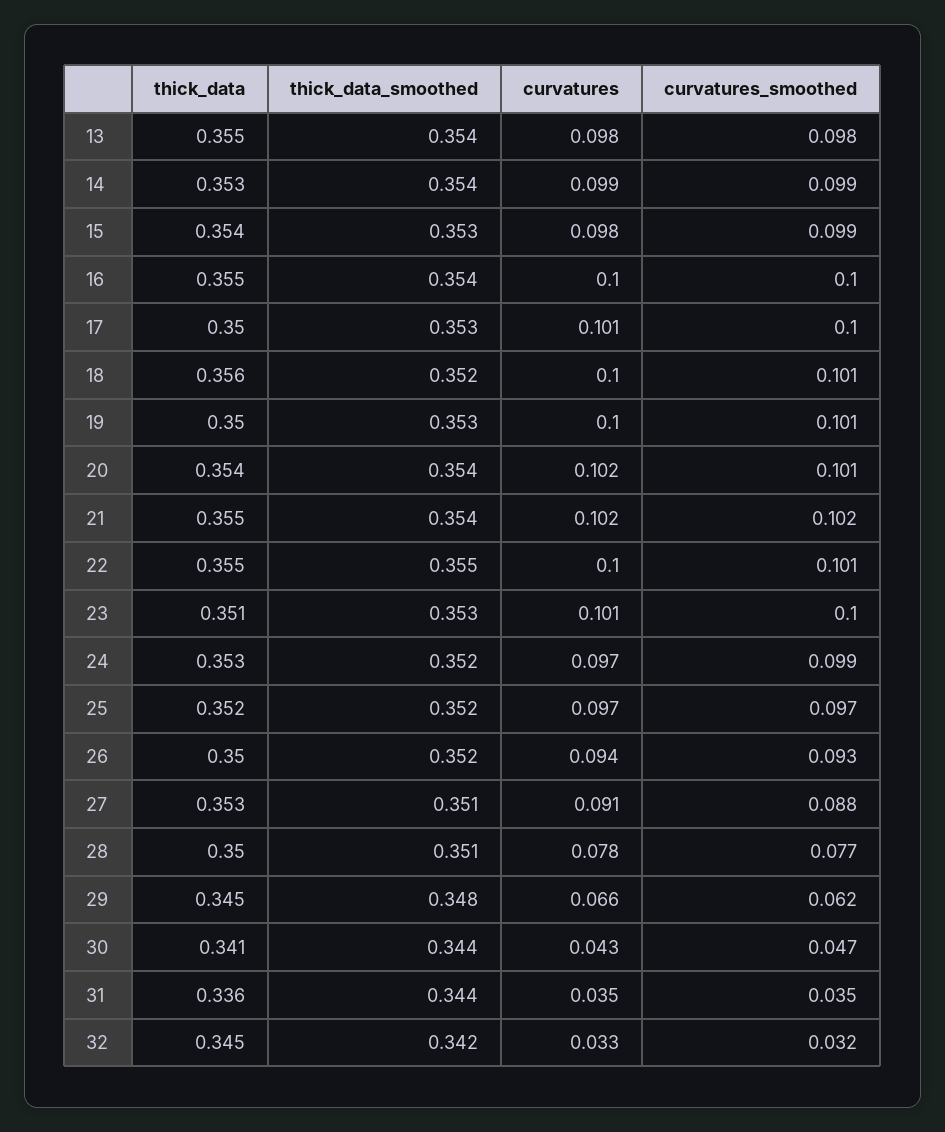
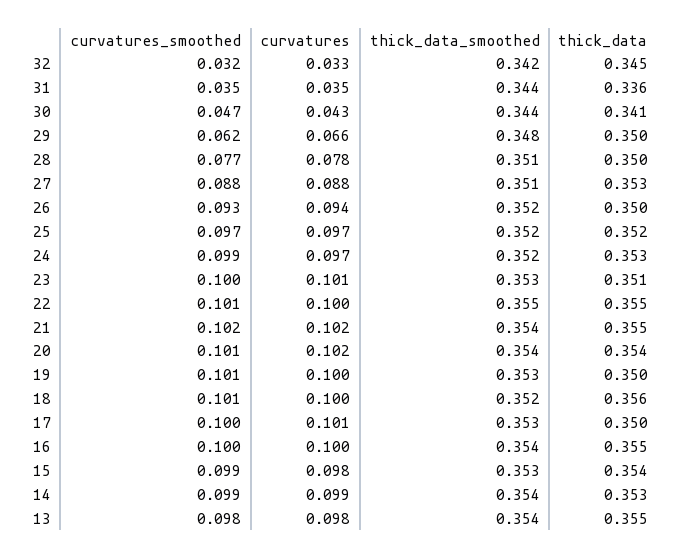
  {
    "thick_data": {
      "13": 0.355,
      "14": 0.353,
      "15": 0.354,
      "16": 0.355,
      "17": 0.35,
      "18": 0.356,
      "19": 0.35,
      "20": 0.354,
      "21": 0.355,
      "22": 0.355,
      "23": 0.351,
      "24": 0.353,
      "25": 0.352,
      "26": 0.35,
      "27": 0.353,
      "28": 0.35,
-     "29": 0.345,
+     "29": 0.35,
      "30": 0.341,
      "31": 0.336,
      "32": 0.345
    },
    "thick_data_smoothed": {
      "13": 0.354,
      "14": 0.354,
      "15": 0.353,
      "16": 0.354,
      "17": 0.353,
      "18": 0.352,
      "19": 0.353,
      "20": 0.354,
      "21": 0.354,
      "22": 0.355,
      "23": 0.353,
      "24": 0.352,
      "25": 0.352,
      "26": 0.352,
      "27": 0.351,
      "28": 0.351,
      "29": 0.348,
      "30": 0.344,
      "31": 0.344,
      "32": 0.342
    },
    "curvatures": {
      "13": 0.098,
      "14": 0.099,
      "15": 0.098,
      "16": 0.1,
      "17": 0.101,
      "18": 0.1,
      "19": 0.1,
      "20": 0.102,
      "21": 0.102,
      "22": 0.1,
      "23": 0.101,
      "24": 0.097,
      "25": 0.097,
      "26": 0.094,
-     "27": 0.091,
+     "27": 0.088,
      "28": 0.078,
      "29": 0.066,
      "30": 0.043,
      "31": 0.035,
      "32": 0.033
    },
    "curvatures_smoothed": {
      "13": 0.098,
      "14": 0.099,
      "15": 0.099,
      "16": 0.1,
      "17": 0.1,
      "18": 0.101,
      "19": 0.101,
      "20": 0.101,
      "21": 0.102,
      "22": 0.101,
      "23": 0.1,
      "24": 0.099,
      "25": 0.097,
      "26": 0.093,
      "27": 0.088,
      "28": 0.077,
      "29": 0.062,
      "30": 0.047,
      "31": 0.035,
      "32": 0.032
    }
  }

